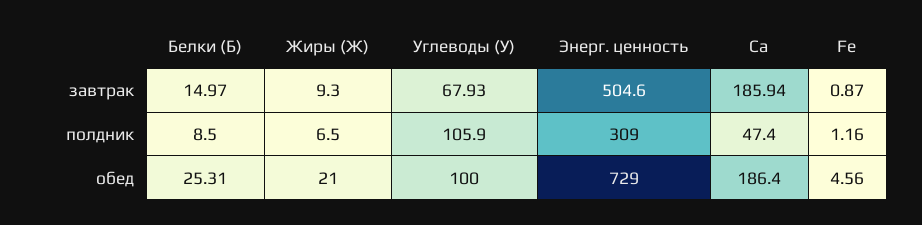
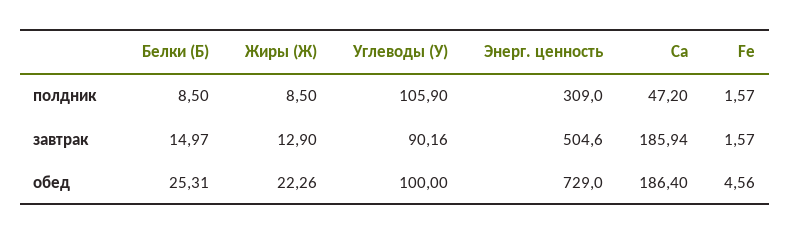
  {
    "Белки (Б)": {
      "завтрак": 14.97,
      "полдник": 8.5,
      "обед": 25.31
    },
    "Жиры (Ж)": {
-     "завтрак": 9.3,
+     "завтрак": 12.9,
-     "полдник": 6.5,
+     "полдник": 8.5,
-     "обед": 21
+     "обед": 22.26
    },
    "Углеводы (У)": {
-     "завтрак": 67.93,
+     "завтрак": 90.16,
      "полдник": 105.9,
      "обед": 100
    },
    "Энерг. ценность": {
      "завтрак": 504.6,
      "полдник": 309,
      "обед": 729
    },
    "Ca": {
      "завтрак": 185.94,
-     "полдник": 47.4,
+     "полдник": 47.2,
      "обед": 186.4
    },
    "Fe": {
-     "завтрак": 0.87,
+     "завтрак": 1.57,
-     "полдник": 1.16,
+     "полдник": 1.57,
      "обед": 4.56
    }
  }

